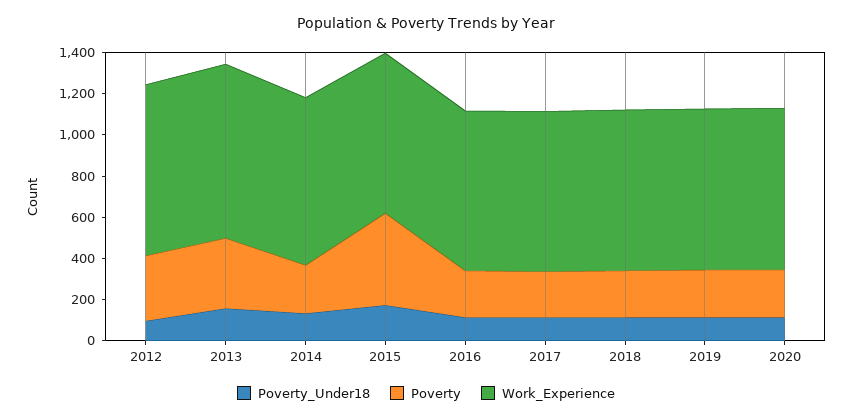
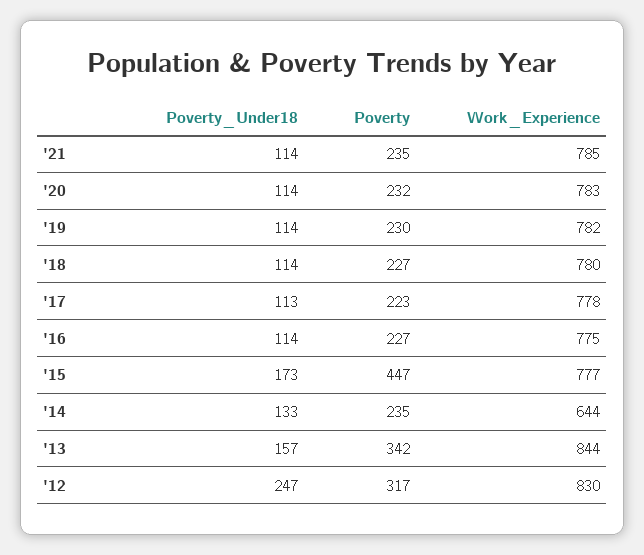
  {
    "Poverty_Under18": {
-     "2012": 100,
+     "2012": 247,
      "2013": 157,
      "2014": 133,
      "2015": 173,
      "2016": 114,
      "2017": 113,
      "2018": 114,
      "2019": 114,
-     "2020": 114
+     "2020": 114,
+     "'21": 114
    },
    "Poverty": {
      "2012": 317,
      "2013": 342,
      "2014": 235,
      "2015": 447,
      "2016": 227,
      "2017": 223,
      "2018": 227,
      "2019": 230,
-     "2020": 232
+     "2020": 232,
+     "'21": 235
    },
    "Work_Experience": {
      "2012": 830,
      "2013": 844,
-     "2014": 800,
+     "2014": 644,
      "2015": 777,
      "2016": 775,
      "2017": 778,
      "2018": 780,
      "2019": 782,
-     "2020": 783
+     "2020": 783,
+     "'21": 785
    }
  }

